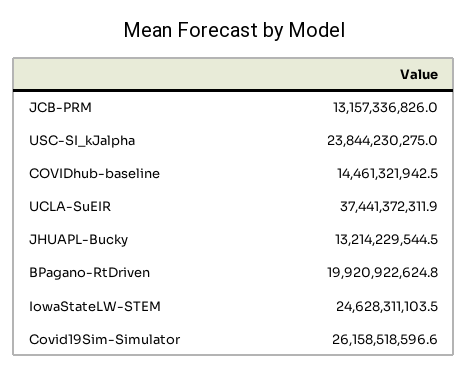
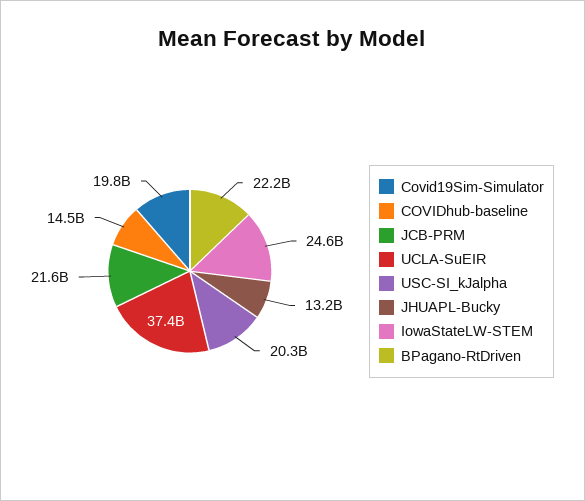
  {
-   "JCB-PRM": 13157336826,
+   "JCB-PRM": 21600000000,
-   "USC-SI_kJalpha": 23844230275,
+   "USC-SI_kJalpha": 20300000000,
    "COVIDhub-baseline": 14461321942.5,
    "UCLA-SuEIR": 37441372311.9,
    "JHUAPL-Bucky": 13214229544.5,
-   "BPagano-RtDriven": 19920922624.8,
+   "BPagano-RtDriven": 22200000000,
    "IowaStateLW-STEM": 24628311103.5,
-   "Covid19Sim-Simulator": 26158518596.6
+   "Covid19Sim-Simulator": 19800000000
  }

